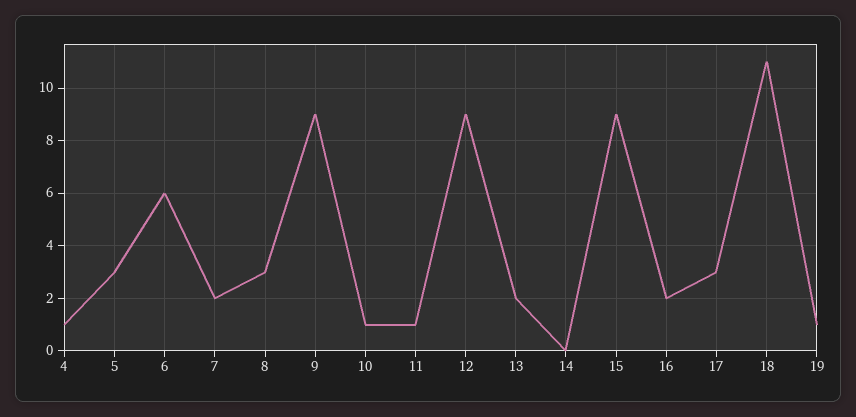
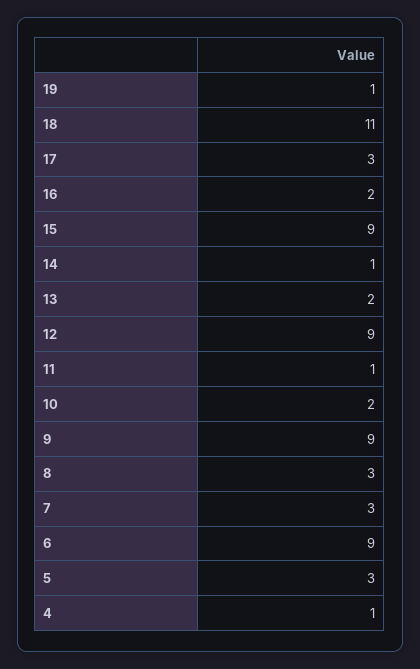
  {
    "4": 1,
    "5": 3,
-   "6": 6,
+   "6": 9,
-   "7": 2,
+   "7": 3,
    "8": 3,
    "9": 9,
-   "10": 1,
+   "10": 2,
    "11": 1,
    "12": 9,
    "13": 2,
-   "14": 0,
+   "14": 1,
    "15": 9,
    "16": 2,
    "17": 3,
    "18": 11,
    "19": 1
  }

